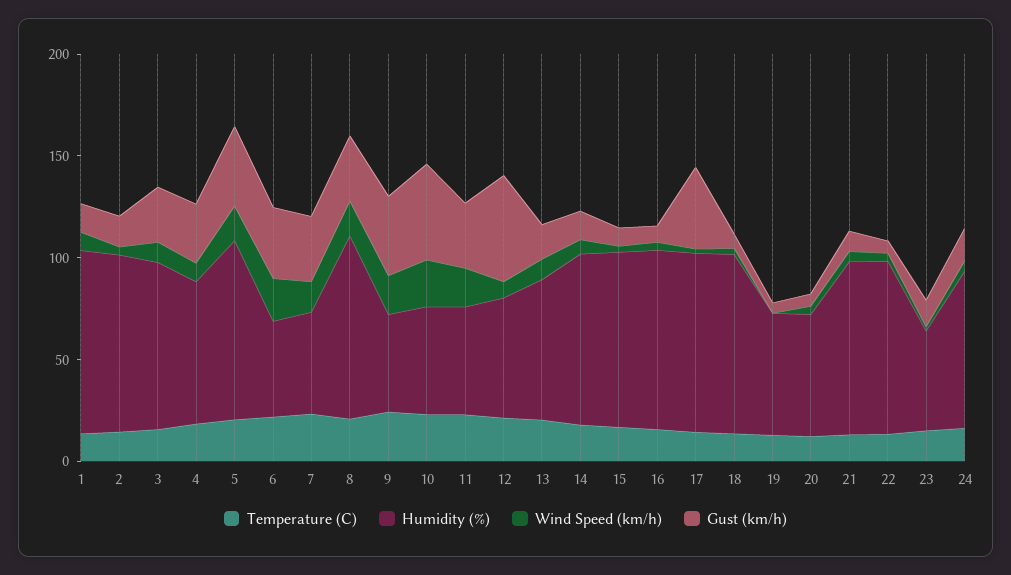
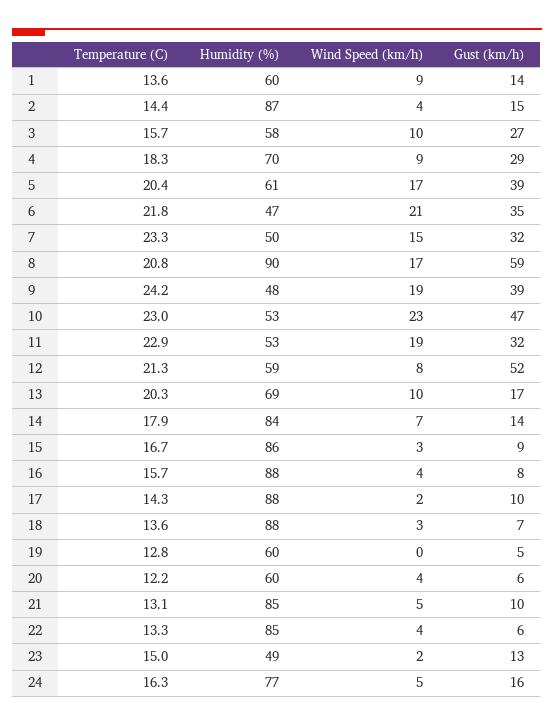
  {
    "Temperature (C)": {
      "1": 13.6,
      "2": 14.4,
      "3": 15.7,
      "4": 18.3,
      "5": 20.4,
      "6": 21.8,
      "7": 23.3,
      "8": 20.8,
      "9": 24.2,
      "10": 23,
      "11": 22.9,
      "12": 21.3,
      "13": 20.3,
      "14": 17.9,
      "15": 16.7,
      "16": 15.7,
      "17": 14.3,
      "18": 13.6,
      "19": 12.8,
      "20": 12.2,
      "21": 13.1,
      "22": 13.3,
      "23": 15,
      "24": 16.3
    },
    "Humidity (%)": {
-     "1": 90,
+     "1": 60,
      "2": 87,
-     "3": 80,
+     "3": 58,
      "4": 70,
-     "5": 90,
+     "5": 61,
      "6": 47,
      "7": 50,
      "8": 90,
      "9": 48,
      "10": 53,
      "11": 53,
      "12": 59,
      "13": 69,
      "14": 84,
      "15": 86,
      "16": 88,
      "17": 88,
      "18": 88,
      "19": 60,
      "20": 60,
      "21": 85,
      "22": 85,
      "23": 49,
      "24": 77
    },
    "Wind Speed (km/h)": {
      "1": 9,
      "2": 4,
      "3": 10,
      "4": 9,
      "5": 17,
      "6": 21,
      "7": 15,
      "8": 17,
      "9": 19,
      "10": 23,
      "11": 19,
      "12": 8,
      "13": 10,
      "14": 7,
      "15": 3,
      "16": 4,
      "17": 2,
      "18": 3,
      "19": 0,
      "20": 4,
      "21": 5,
      "22": 4,
      "23": 2,
      "24": 5
    },
    "Gust (km/h)": {
      "1": 14,
      "2": 15,
      "3": 27,
      "4": 29,
      "5": 39,
      "6": 35,
      "7": 32,
-     "8": 30,
+     "8": 59,
      "9": 39,
      "10": 47,
      "11": 32,
      "12": 52,
      "13": 17,
      "14": 14,
      "15": 9,
      "16": 8,
-     "17": 40,
+     "17": 10,
      "18": 7,
      "19": 5,
      "20": 6,
      "21": 10,
      "22": 6,
      "23": 13,
      "24": 16
    }
  }

